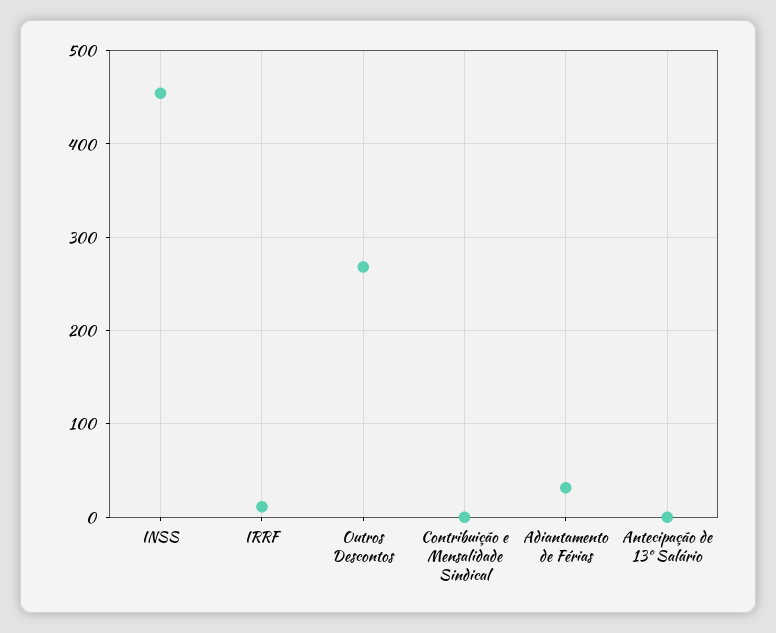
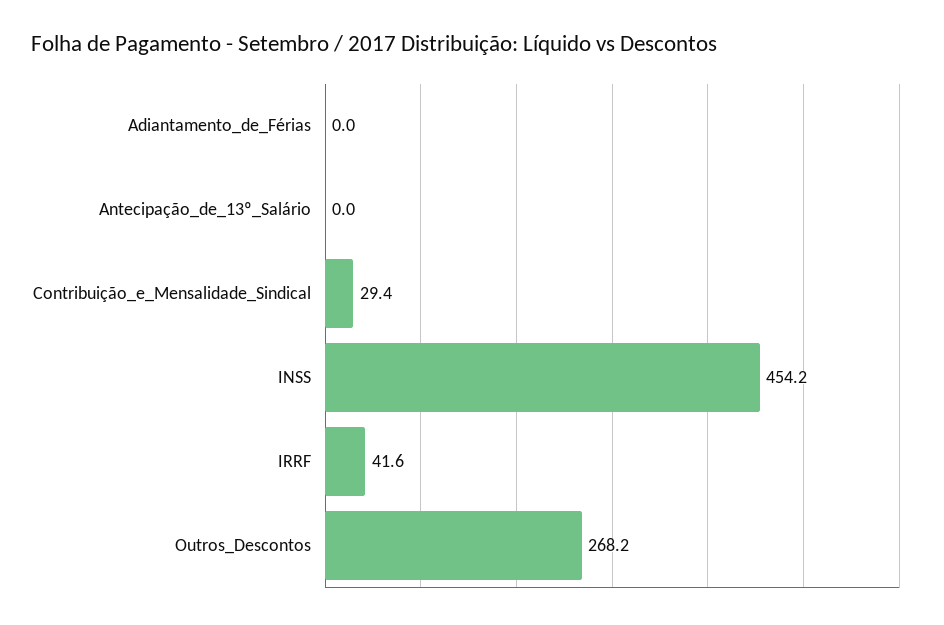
  {
    "INSS": 454.2,
-   "IRRF": 10,
+   "IRRF": 41.6,
    "Outros Descontos": 268.2,
-   "Contribuição e Mensalidade Sindical": 0,
+   "Contribuição e Mensalidade Sindical": 29.4,
-   "Adiantamento de Férias": 30,
+   "Adiantamento de Férias": 0,
    "Antecipação de 13º Salário": 0
  }

